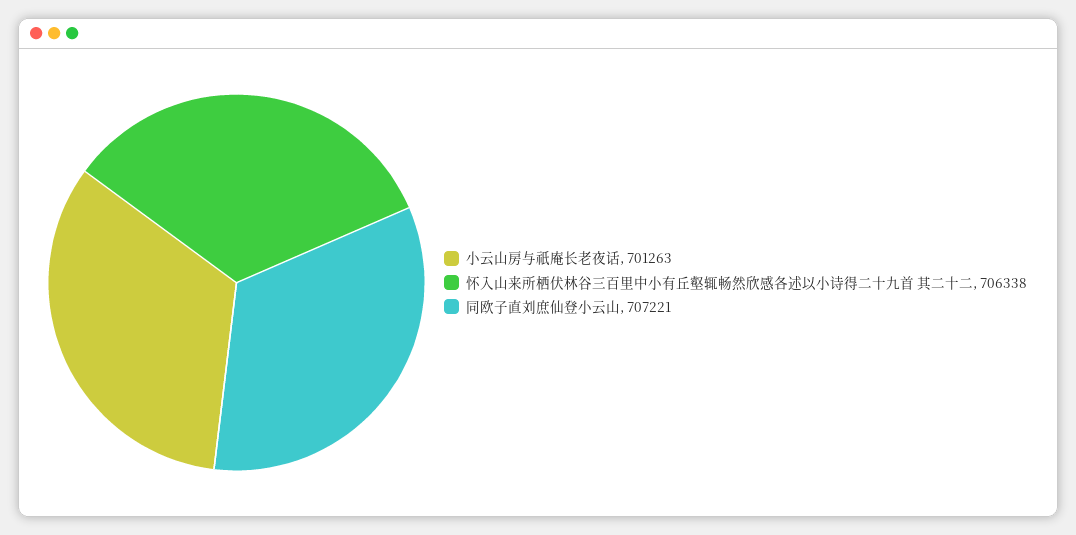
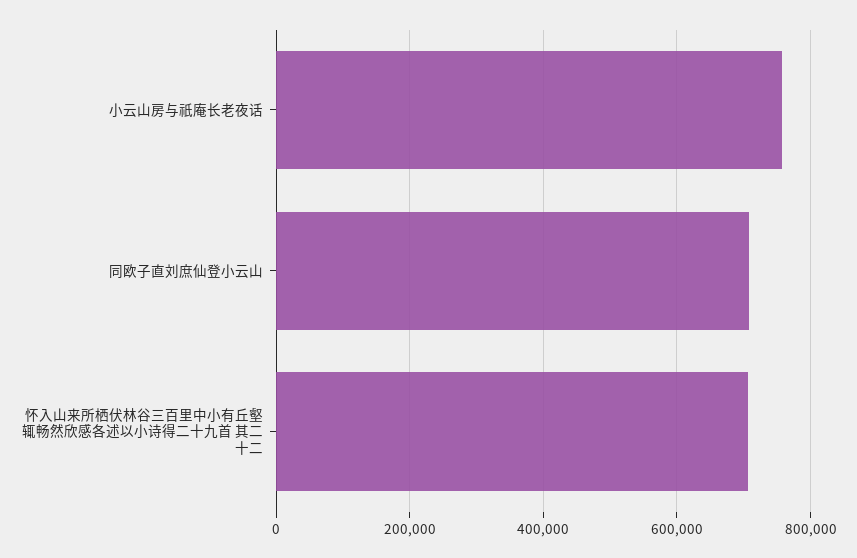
  {
-   "小云山房与祇庵长老夜话": 701263,
+   "小云山房与祇庵长老夜话": 760000,
    "怀入山来所栖伏林谷三百里中小有丘壑辄畅然欣感各述以小诗得二十九首 其二十二": 706338,
    "同欧子直刘庶仙登小云山": 707221
  }

